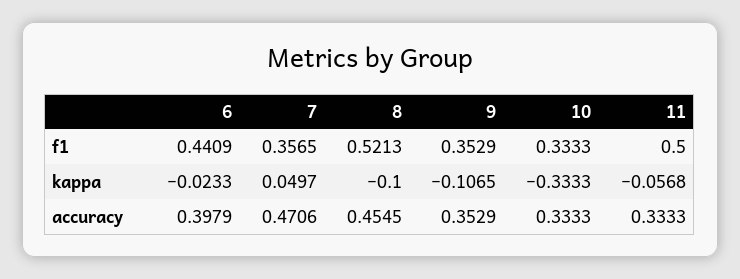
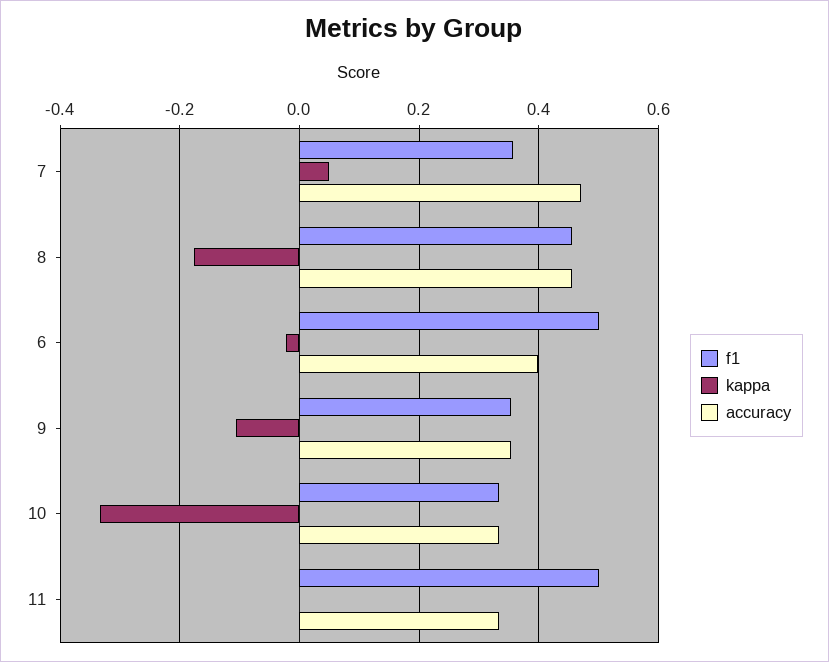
  {
    "f1": {
-     "6": 0.4409,
+     "6": 0.5,
      "7": 0.3565,
-     "8": 0.5213,
+     "8": 0.46,
      "9": 0.3529,
      "10": 0.3333,
      "11": 0.5
    },
    "kappa": {
      "6": -0.0233,
      "7": 0.0497,
-     "8": -0.1,
+     "8": -0.18,
      "9": -0.1065,
      "10": -0.3333,
-     "11": -0.0568
+     "11": 0
    },
    "accuracy": {
      "6": 0.3979,
      "7": 0.4706,
      "8": 0.4545,
      "9": 0.3529,
      "10": 0.3333,
      "11": 0.3333
    }
  }

